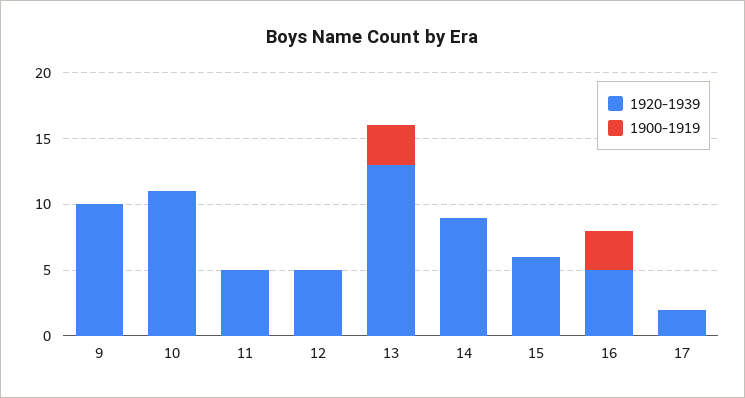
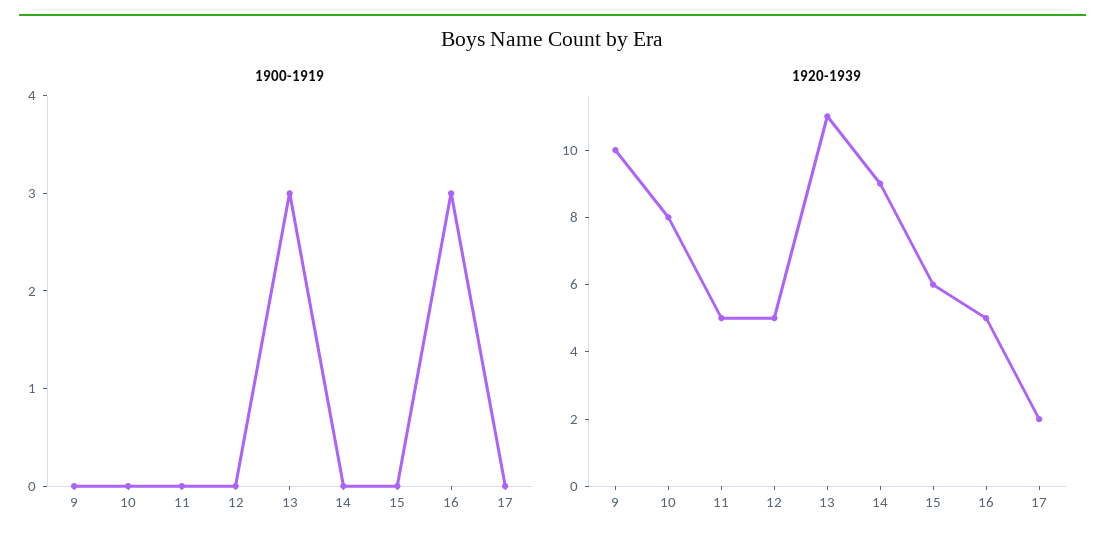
  {
    "1920-1939": {
      "9": 10,
-     "10": 11,
+     "10": 8,
      "11": 5,
      "12": 5,
-     "13": 13,
+     "13": 11,
      "14": 9,
      "15": 6,
      "16": 5,
      "17": 2
    },
    "1900-1919": {
      "9": 0,
      "10": 0,
      "11": 0,
      "12": 0,
      "13": 3,
      "14": 0,
      "15": 0,
      "16": 3,
      "17": 0
    }
  }

